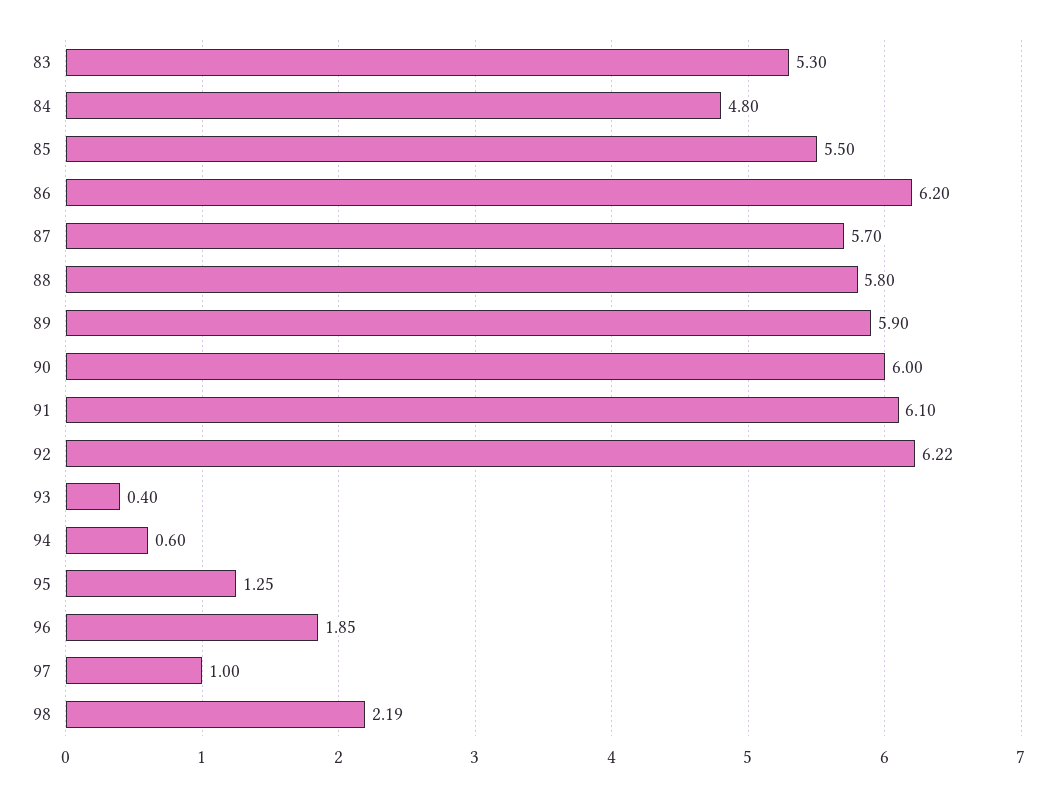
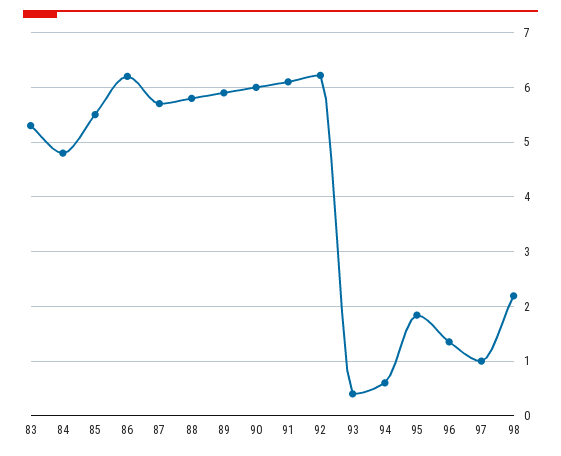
  {
    "83": 5.3,
    "84": 4.8,
    "85": 5.5,
    "86": 6.2,
    "87": 5.7,
    "88": 5.8,
    "89": 5.9,
    "90": 6,
    "91": 6.1,
    "92": 6.22,
    "93": 0.4,
    "94": 0.6,
-   "95": 1.25,
+   "95": 1.8,
-   "96": 1.85,
+   "96": 1.4,
    "97": 1,
    "98": 2.19
  }

